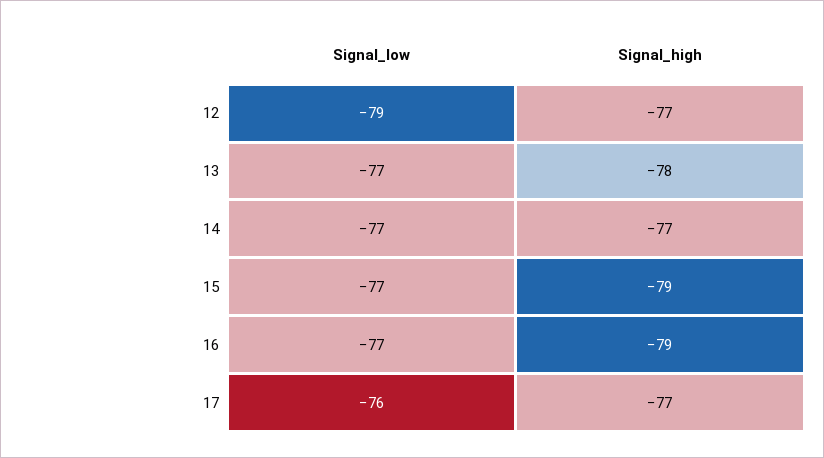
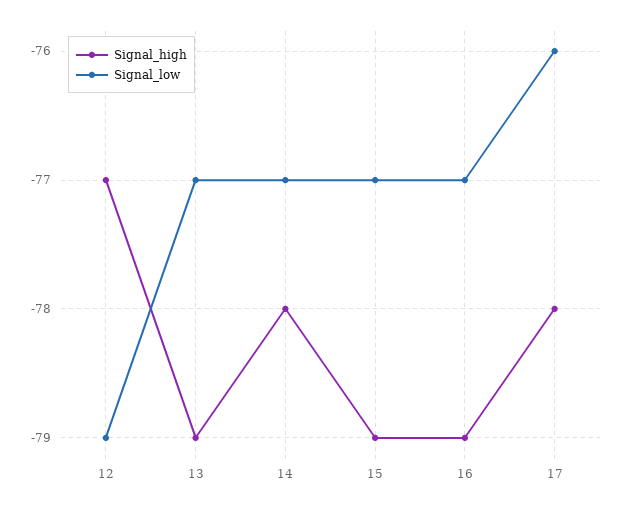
  {
    "Signal_low": {
      "12": -79,
      "13": -77,
      "14": -77,
      "15": -77,
      "16": -77,
      "17": -76
    },
    "Signal_high": {
      "12": -77,
-     "13": -78,
+     "13": -79,
-     "14": -77,
+     "14": -78,
      "15": -79,
      "16": -79,
-     "17": -77
+     "17": -78
    }
  }

